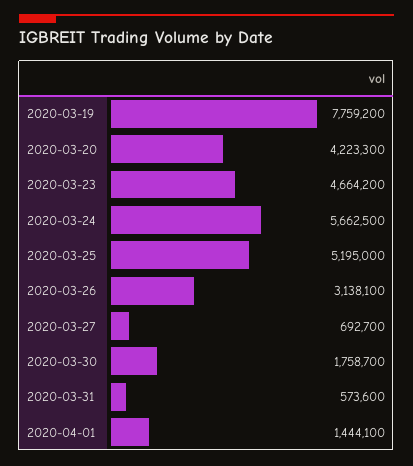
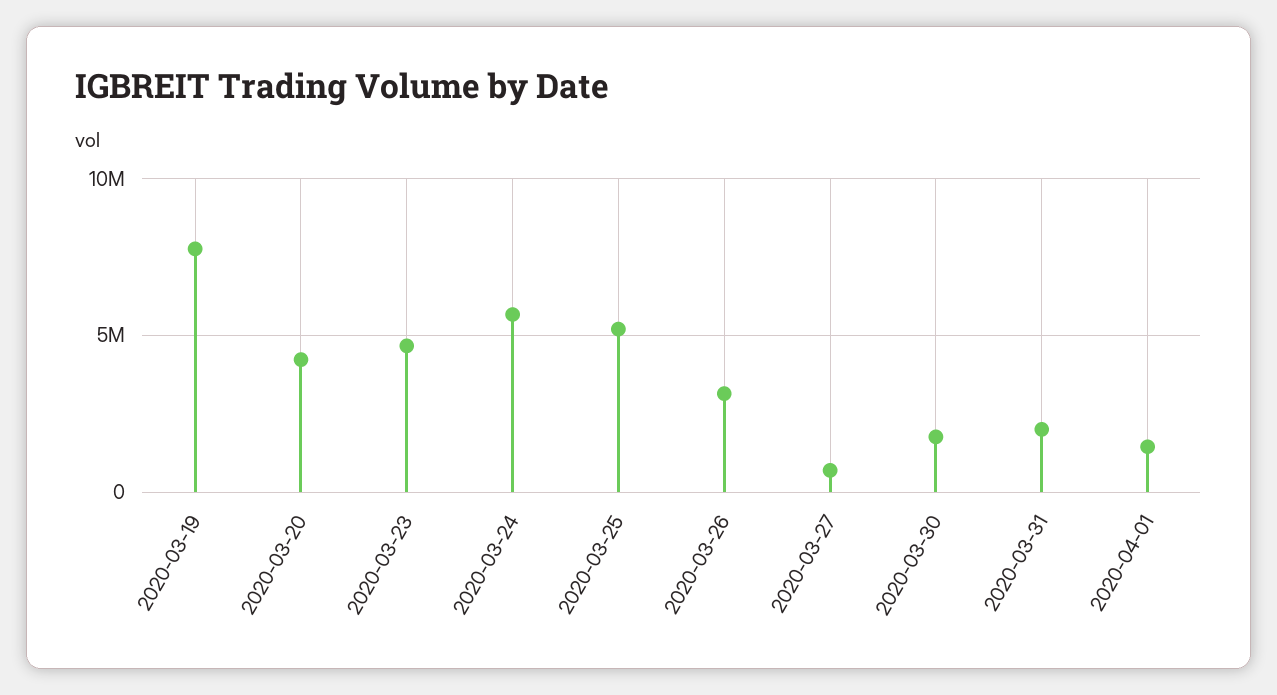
  {
    "2020-03-19": 7759200,
    "2020-03-20": 4223300,
    "2020-03-23": 4664200,
    "2020-03-24": 5662500,
    "2020-03-25": 5195000,
    "2020-03-26": 3138100,
    "2020-03-27": 692700,
    "2020-03-30": 1758700,
-   "2020-03-31": 573600,
+   "2020-03-31": 2000000,
    "2020-04-01": 1444100
  }

